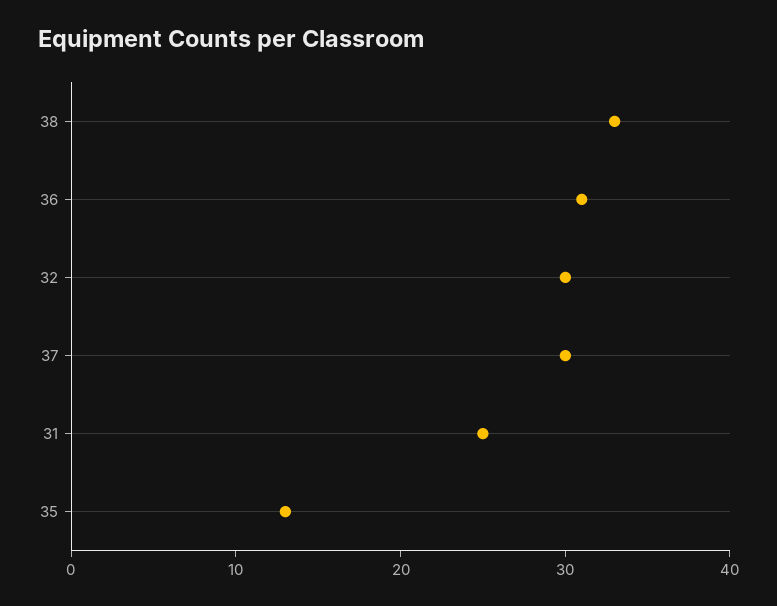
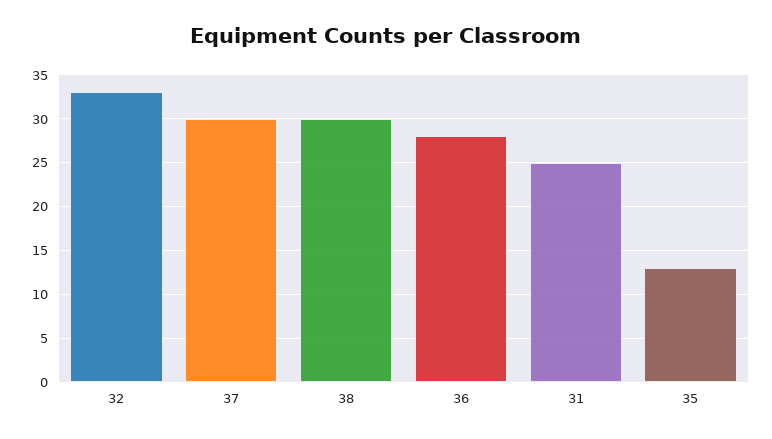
  {
-   "38": 33,
+   "38": 30,
-   "36": 31,
+   "36": 28,
-   "32": 30,
+   "32": 33,
    "37": 30,
    "31": 25,
    "35": 13
  }

